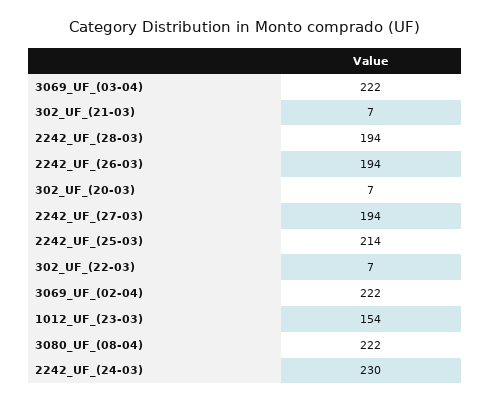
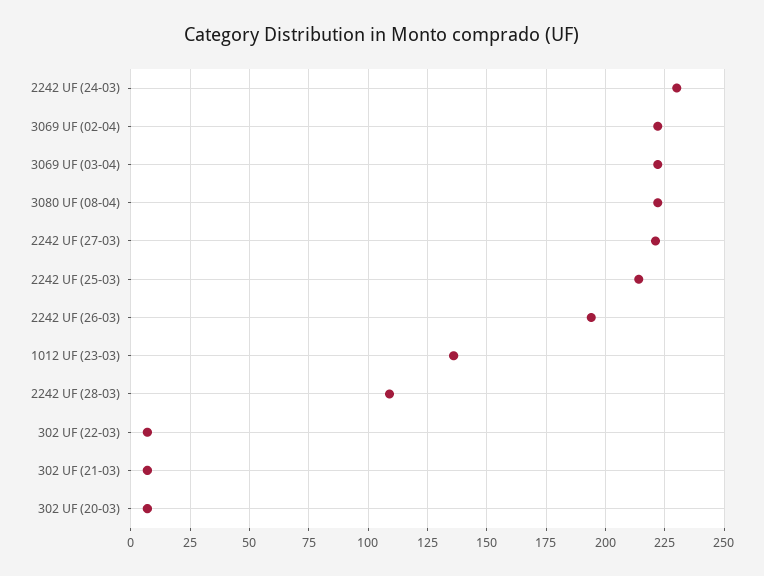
  {
    "3069_UF_(03-04)": 222,
    "302_UF_(21-03)": 7,
-   "2242_UF_(28-03)": 194,
+   "2242_UF_(28-03)": 110,
    "2242_UF_(26-03)": 194,
    "302_UF_(20-03)": 7,
-   "2242_UF_(27-03)": 194,
+   "2242_UF_(27-03)": 220,
    "2242_UF_(25-03)": 214,
    "302_UF_(22-03)": 7,
    "3069_UF_(02-04)": 222,
-   "1012_UF_(23-03)": 154,
+   "1012_UF_(23-03)": 135,
    "3080_UF_(08-04)": 222,
    "2242_UF_(24-03)": 230
  }

